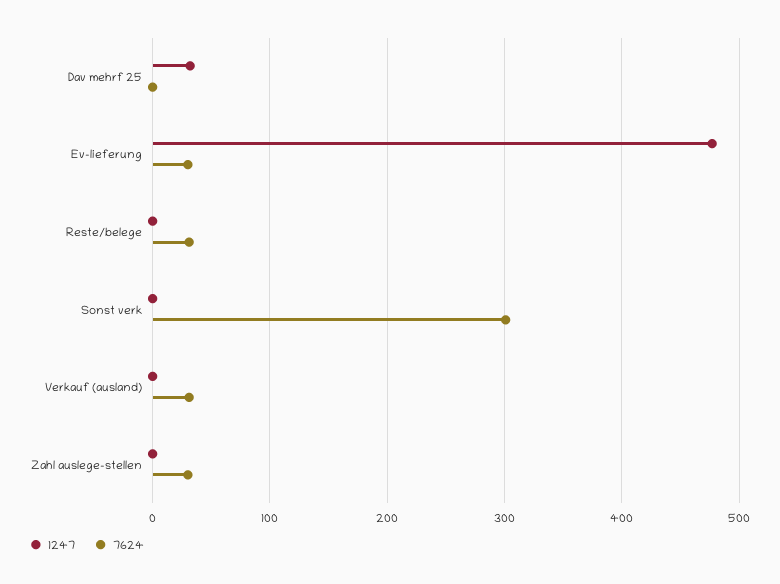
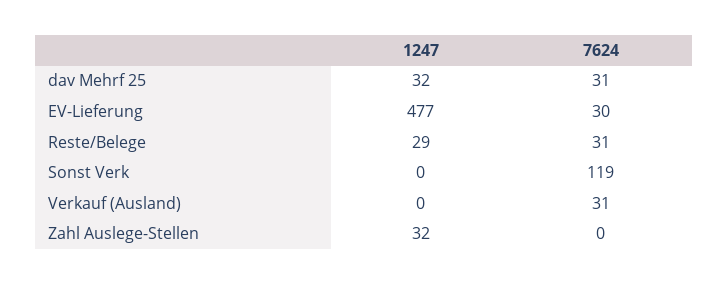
  {
    "1247": {
      "Dav mehrf 25": 32,
      "Ev-lieferung": 477,
-     "Reste/belege": 0,
+     "Reste/belege": 29,
      "Sonst verk": 0,
      "Verkauf (ausland)": 0,
-     "Zahl auslege-stellen": 0
+     "Zahl auslege-stellen": 32
    },
    "7624": {
-     "Dav mehrf 25": 0,
+     "Dav mehrf 25": 31,
      "Ev-lieferung": 30,
      "Reste/belege": 31,
-     "Sonst verk": 300,
+     "Sonst verk": 119,
      "Verkauf (ausland)": 31,
-     "Zahl auslege-stellen": 30
+     "Zahl auslege-stellen": 0
    }
  }

